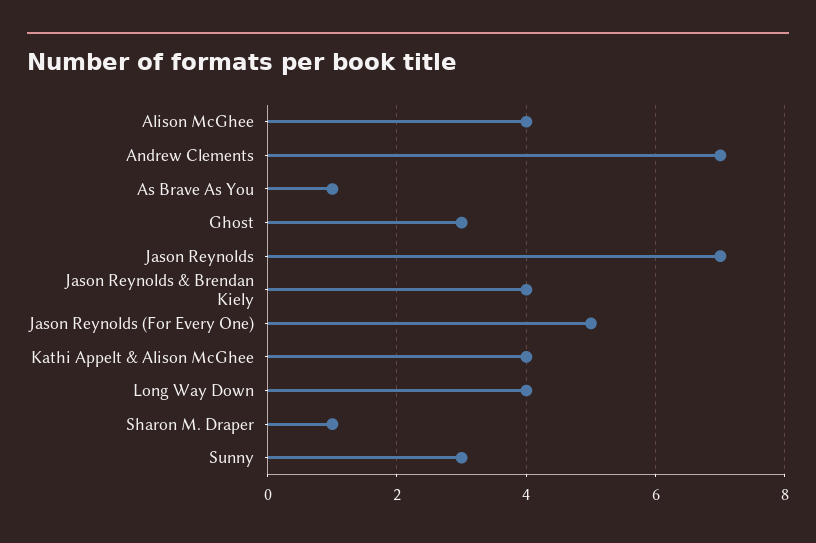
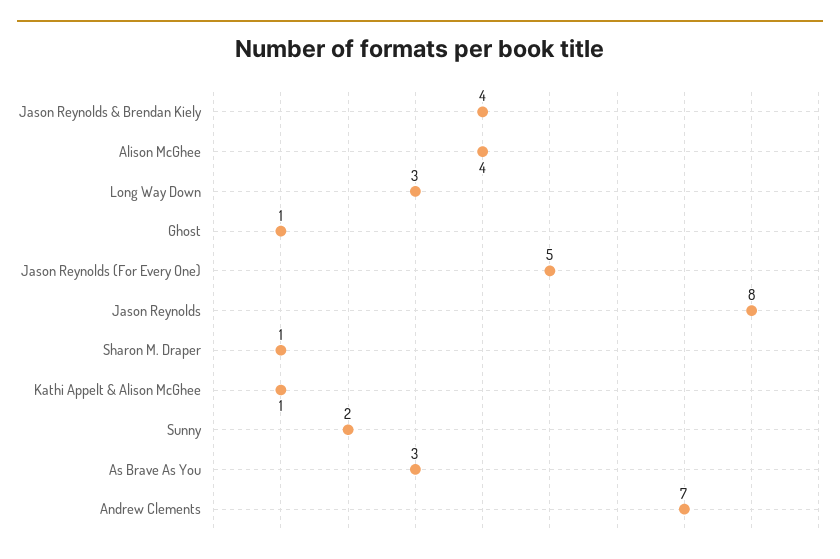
  {
    "Alison McGhee": 4,
    "Andrew Clements": 7,
-   "As Brave As You": 1,
+   "As Brave As You": 3,
-   "Ghost": 3,
+   "Ghost": 1,
-   "Jason Reynolds": 7,
+   "Jason Reynolds": 8,
    "Jason Reynolds & Brendan Kiely": 4,
    "Jason Reynolds (For Every One)": 5,
-   "Kathi Appelt & Alison McGhee": 4,
+   "Kathi Appelt & Alison McGhee": 1,
-   "Long Way Down": 4,
+   "Long Way Down": 3,
    "Sharon M. Draper": 1,
-   "Sunny": 3
+   "Sunny": 2
  }

